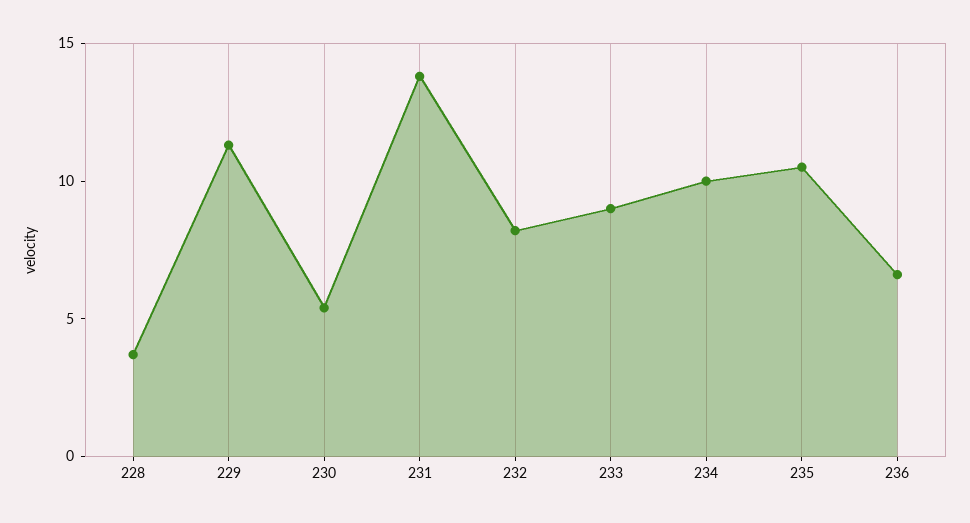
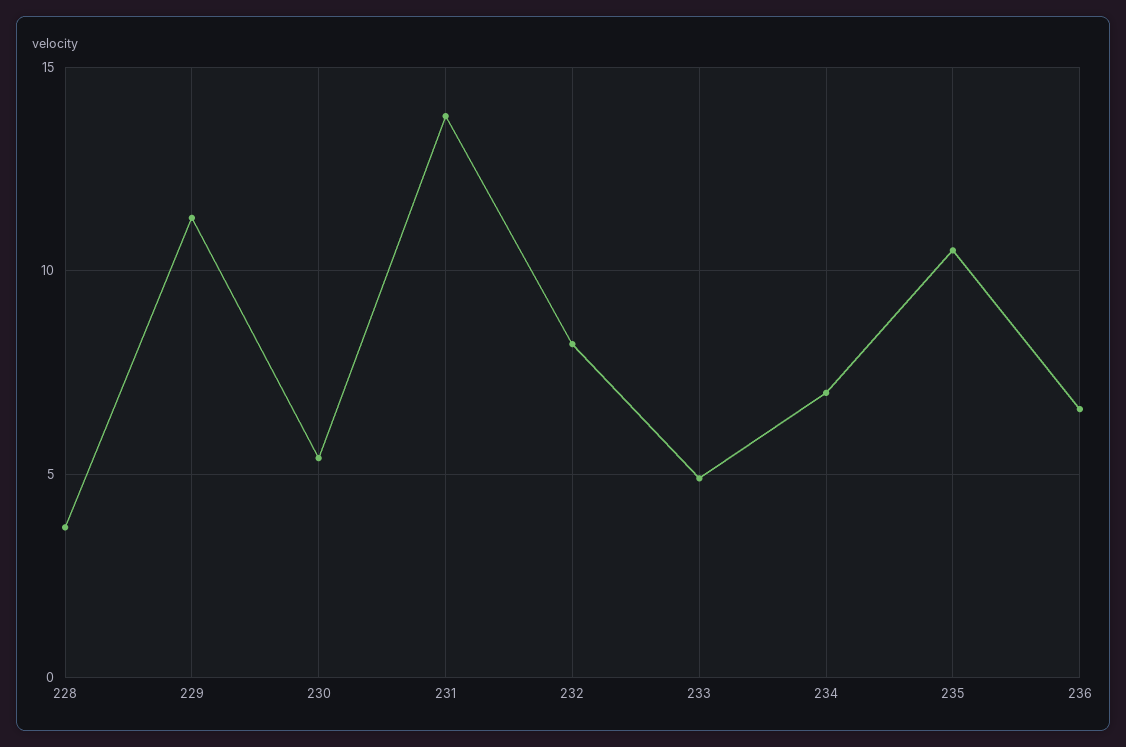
  {
    "228": 3.5,
    "229": 11.5,
    "230": 5.5,
    "231": 14,
    "232": 8,
-   "233": 9,
+   "233": 5,
-   "234": 10,
+   "234": 7,
    "235": 10.5,
    "236": 6.5
  }

